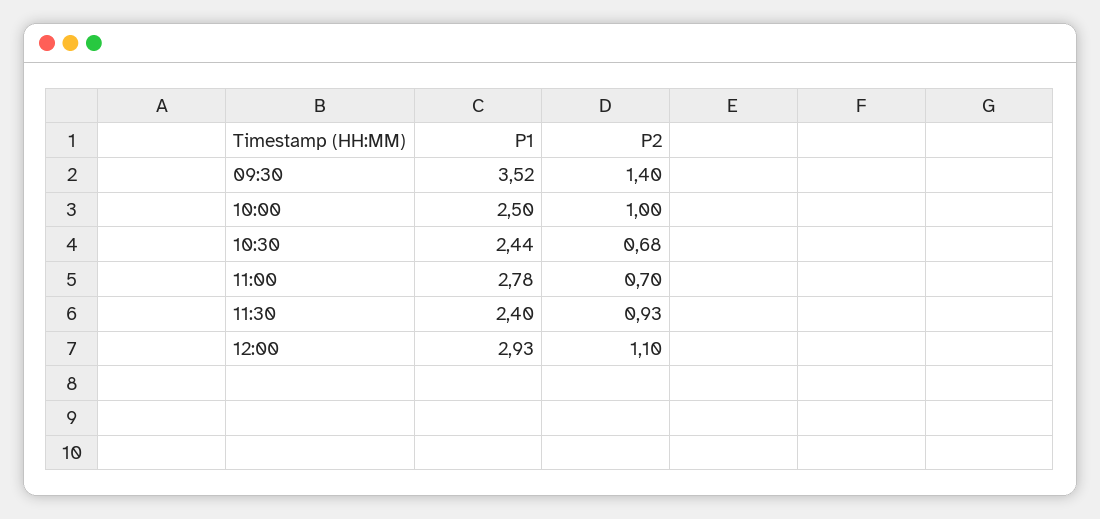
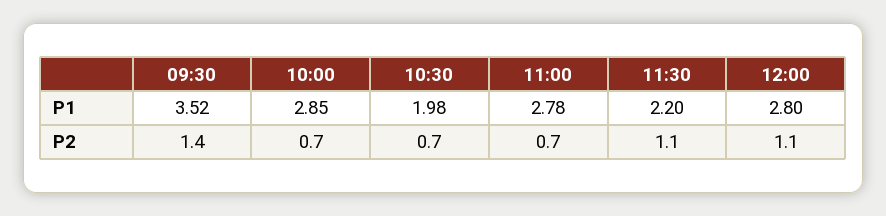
  {
    "P1": {
      "09:30": 3.52,
-     "10:00": 2.5,
+     "10:00": 2.85,
-     "10:30": 2.44,
+     "10:30": 1.98,
      "11:00": 2.78,
-     "11:30": 2.4,
+     "11:30": 2.2,
-     "12:00": 2.93
+     "12:00": 2.8
    },
    "P2": {
      "09:30": 1.4,
-     "10:00": 1,
+     "10:00": 0.7,
-     "10:30": 0.68,
+     "10:30": 0.7,
      "11:00": 0.7,
-     "11:30": 0.93,
+     "11:30": 1.1,
      "12:00": 1.1
    }
  }

